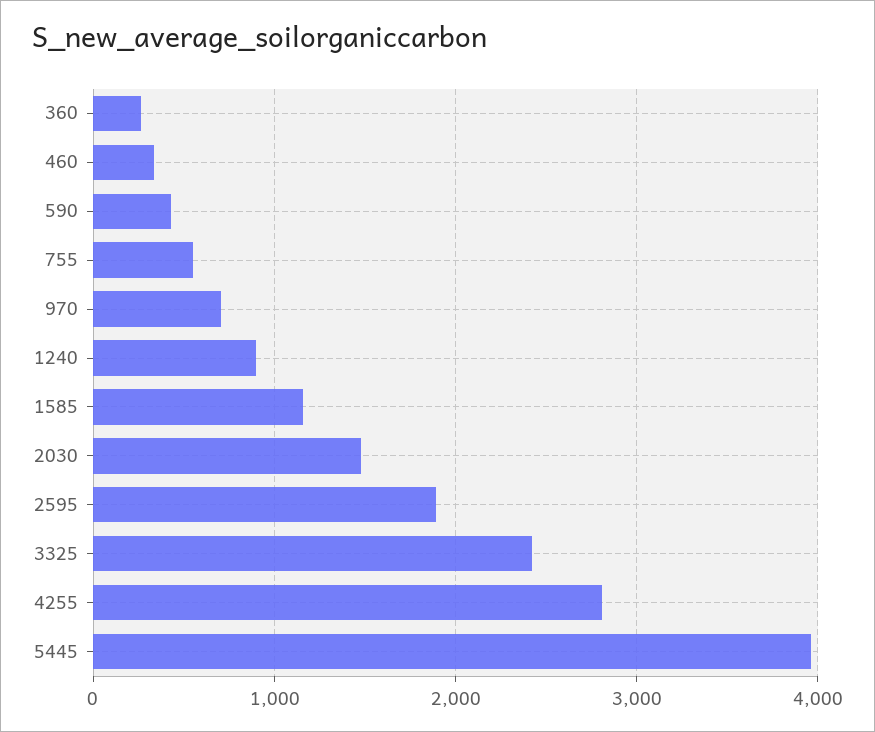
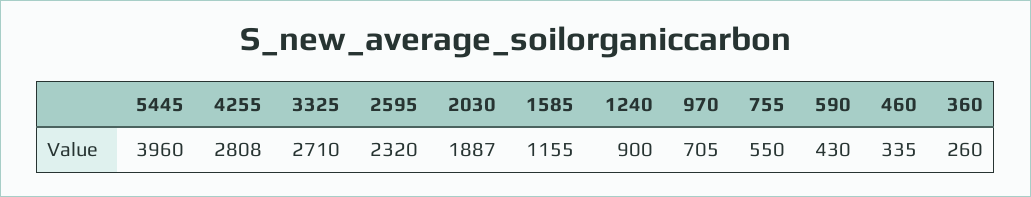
  {
    "360": 260,
    "460": 335,
    "590": 430,
    "755": 550,
    "970": 705,
    "1240": 900,
    "1585": 1155,
-   "2030": 1500,
+   "2030": 1887,
-   "2595": 1900,
+   "2595": 2320,
-   "3325": 2400,
+   "3325": 2710,
    "4255": 2808,
    "5445": 3960
  }

